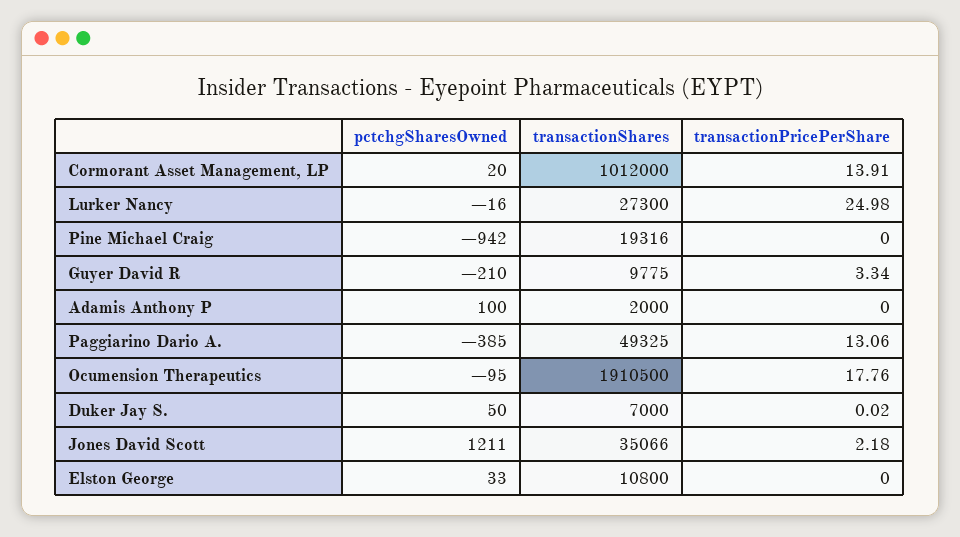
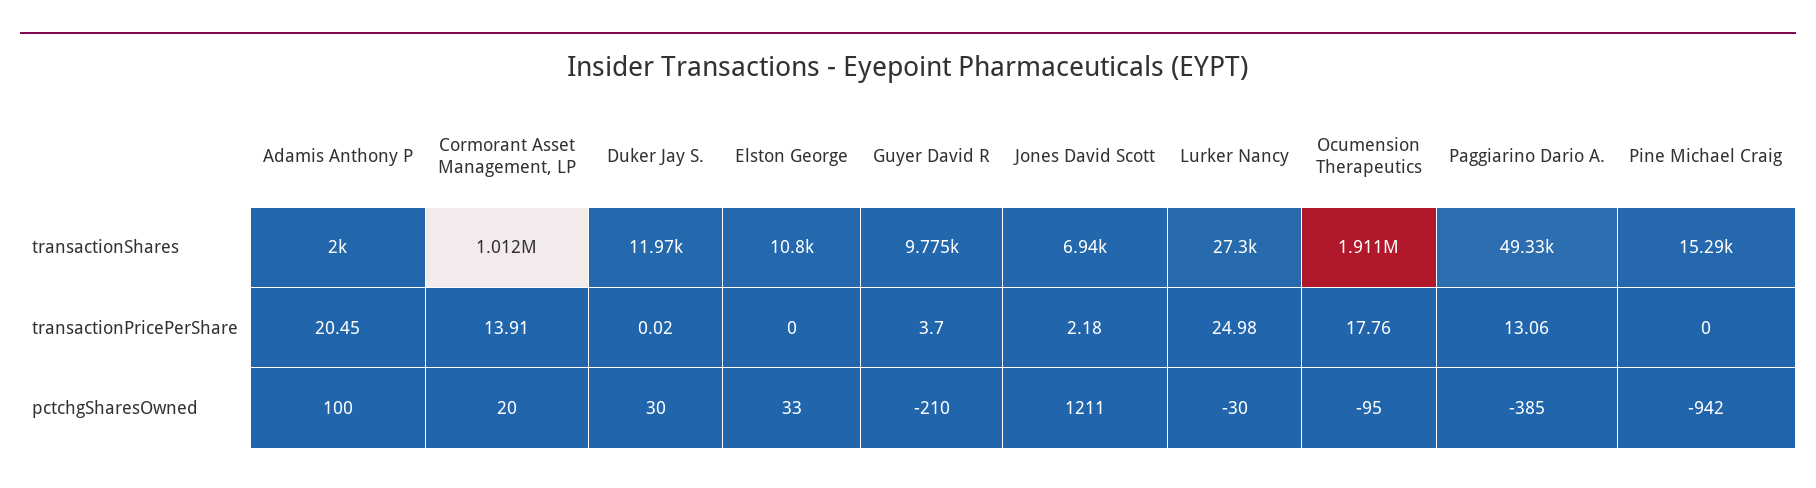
  {
    "pctchgSharesOwned": {
      "Cormorant Asset Management, LP": 20,
-     "Lurker Nancy": -16,
+     "Lurker Nancy": -30,
      "Pine Michael Craig": -942,
      "Guyer David R": -210,
      "Adamis Anthony P": 100,
      "Paggiarino Dario A.": -385,
      "Ocumension Therapeutics": -95,
-     "Duker Jay S.": 50,
+     "Duker Jay S.": 30,
      "Jones David Scott": 1211,
      "Elston George": 33
    },
    "transactionShares": {
      "Cormorant Asset Management, LP": 1012000,
      "Lurker Nancy": 27300,
-     "Pine Michael Craig": 19316,
+     "Pine Michael Craig": 15290,
      "Guyer David R": 9775,
      "Adamis Anthony P": 2000,
      "Paggiarino Dario A.": 49325,
      "Ocumension Therapeutics": 1910500,
-     "Duker Jay S.": 7000,
+     "Duker Jay S.": 11970,
-     "Jones David Scott": 35066,
+     "Jones David Scott": 6940,
      "Elston George": 10800
    },
    "transactionPricePerShare": {
      "Cormorant Asset Management, LP": 13.91,
      "Lurker Nancy": 24.98,
      "Pine Michael Craig": 0,
-     "Guyer David R": 3.34,
+     "Guyer David R": 3.7,
-     "Adamis Anthony P": 0,
+     "Adamis Anthony P": 20.45,
      "Paggiarino Dario A.": 13.06,
      "Ocumension Therapeutics": 17.76,
      "Duker Jay S.": 0.02,
      "Jones David Scott": 2.18,
      "Elston George": 0
    }
  }

